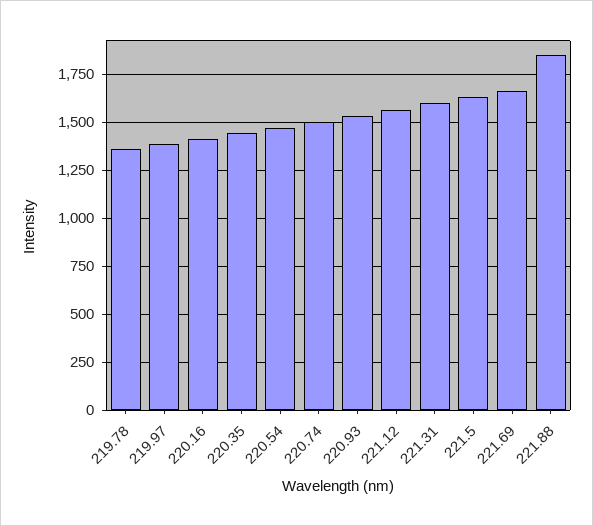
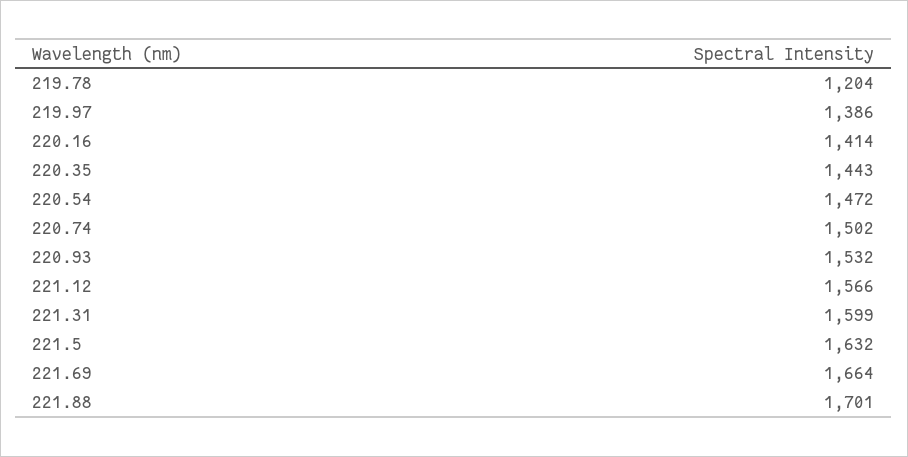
  {
-   "219.78": 1350,
+   "219.78": 1204,
    "219.97": 1386,
    "220.16": 1414,
    "220.35": 1443,
    "220.54": 1472,
    "220.74": 1502,
    "220.93": 1532,
    "221.12": 1566,
    "221.31": 1599,
    "221.5": 1632,
    "221.69": 1664,
-   "221.88": 1850
+   "221.88": 1701
  }

